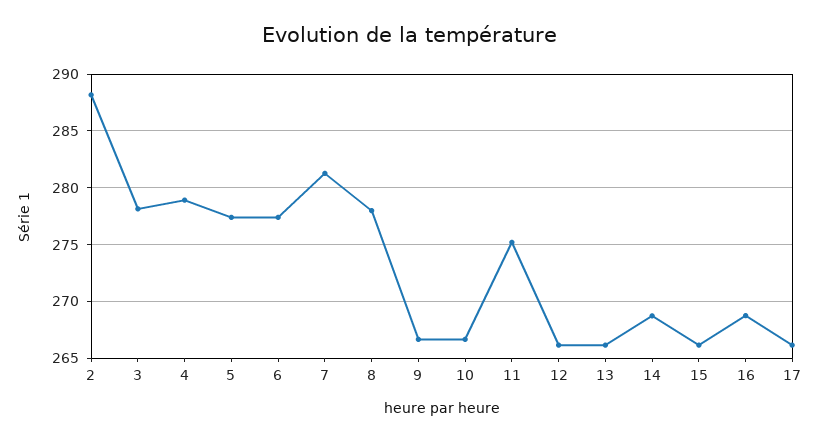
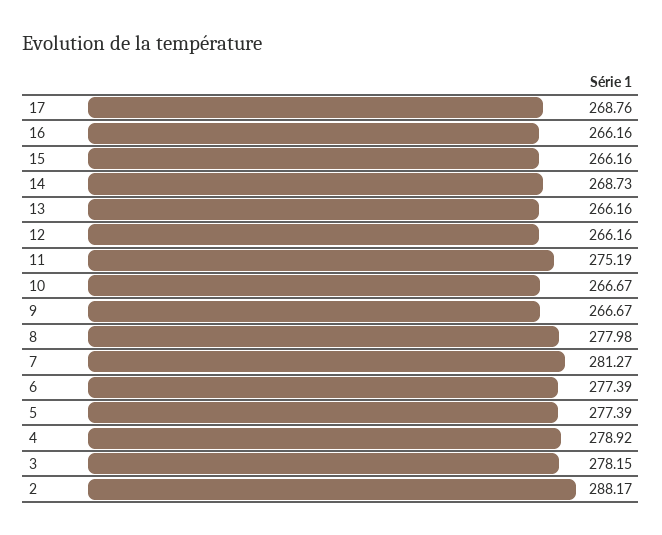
  {
    "2": 288.17,
    "3": 278.15,
    "4": 278.92,
    "5": 277.39,
    "6": 277.39,
    "7": 281.27,
    "8": 277.98,
    "9": 266.67,
    "10": 266.67,
    "11": 275.19,
    "12": 266.16,
    "13": 266.16,
    "14": 268.73,
    "15": 266.16,
-   "16": 269,
+   "16": 266.16,
-   "17": 266
+   "17": 268.76
  }

